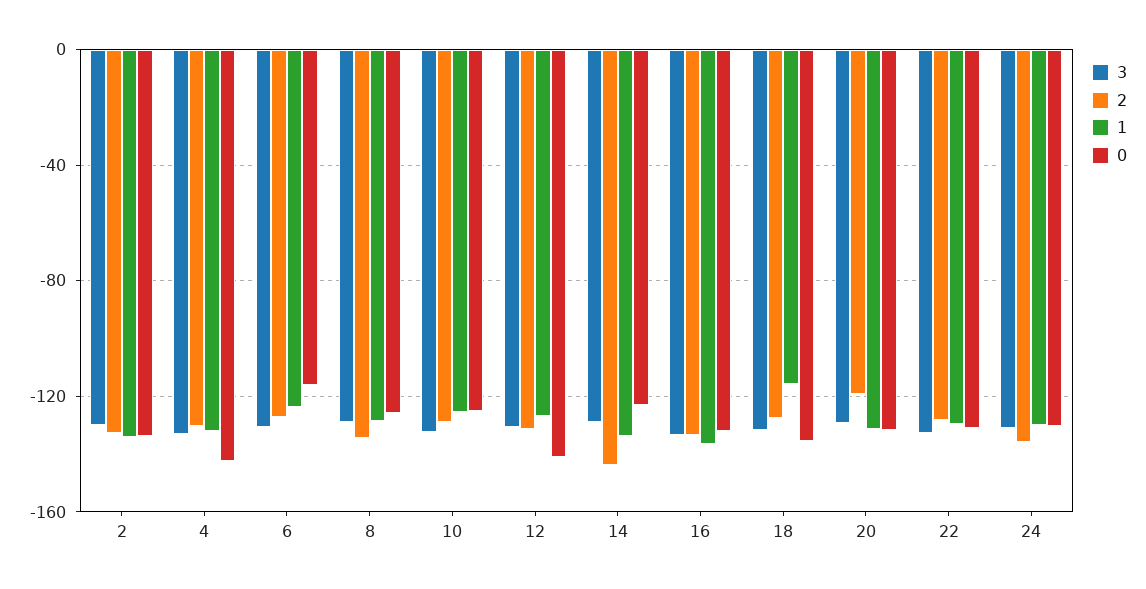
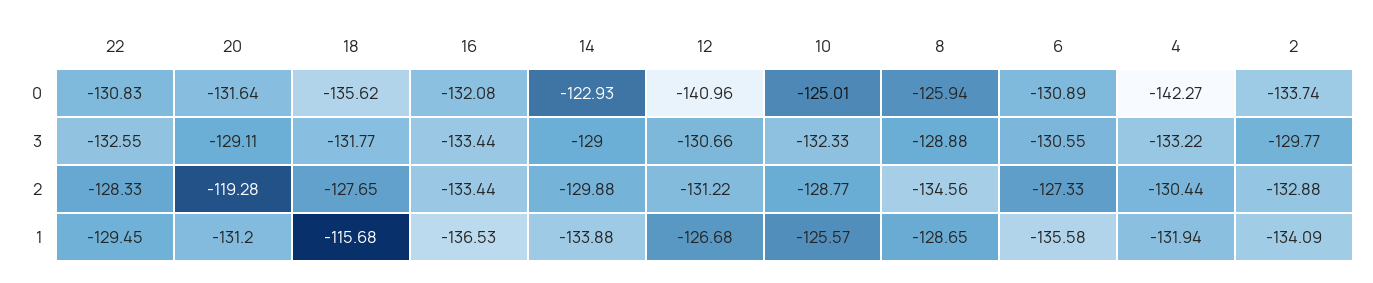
  {
    "3": {
      "2": -129.77,
      "4": -133.22,
      "6": -130.55,
      "8": -128.88,
      "10": -132.33,
      "12": -130.66,
      "14": -129,
      "16": -133.44,
      "18": -131.77,
      "20": -129.11,
-     "22": -132.55,
+     "22": -132.55
-     "24": -130
    },
    "2": {
      "2": -132.88,
      "4": -130.44,
      "6": -127.33,
      "8": -134.56,
      "10": -128.77,
      "12": -131.22,
-     "14": -145,
+     "14": -129.88,
      "16": -133.44,
      "18": -127.65,
      "20": -119.28,
-     "22": -128.33,
+     "22": -128.33
-     "24": -135
    },
    "1": {
      "2": -134.09,
      "4": -131.94,
-     "6": -125,
+     "6": -135.58,
      "8": -128.65,
      "10": -125.57,
      "12": -126.68,
      "14": -133.88,
      "16": -136.53,
      "18": -115.68,
      "20": -131.2,
-     "22": -129.45,
+     "22": -129.45
-     "24": -130
    },
    "0": {
      "2": -133.74,
      "4": -142.27,
-     "6": -115,
+     "6": -130.89,
      "8": -125.94,
      "10": -125.01,
      "12": -140.96,
      "14": -122.93,
      "16": -132.08,
      "18": -135.62,
      "20": -131.64,
-     "22": -130.83,
+     "22": -130.83
-     "24": -130
    }
  }

